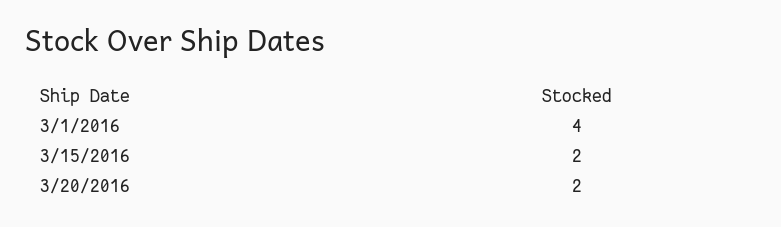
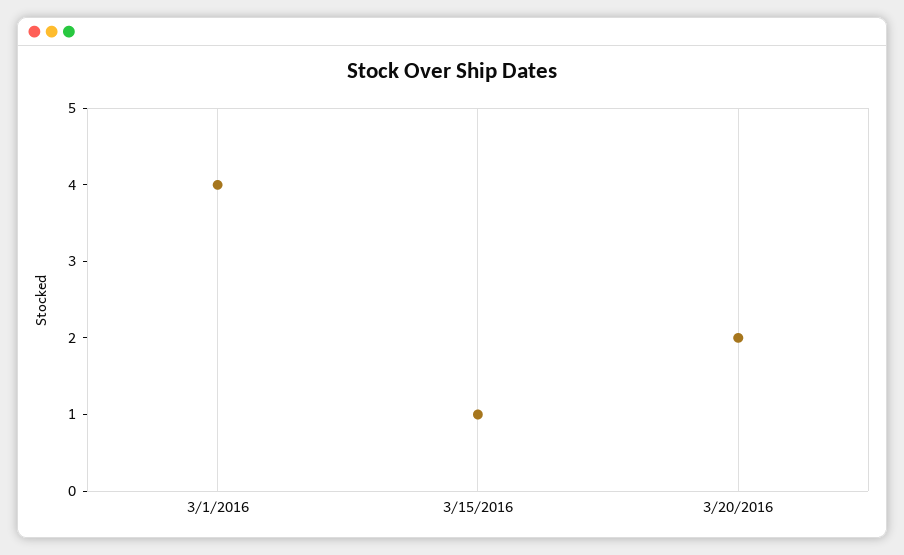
  {
    "3/1/2016": 4,
-   "3/15/2016": 2,
+   "3/15/2016": 1,
    "3/20/2016": 2
  }

